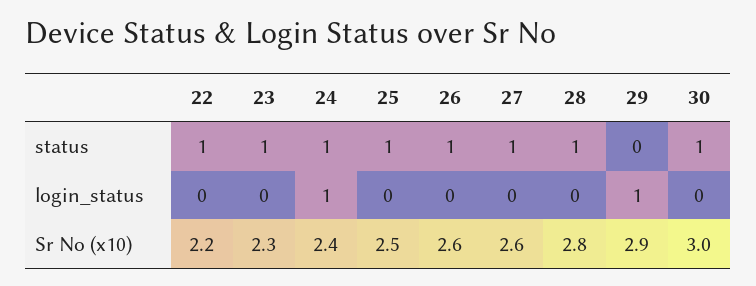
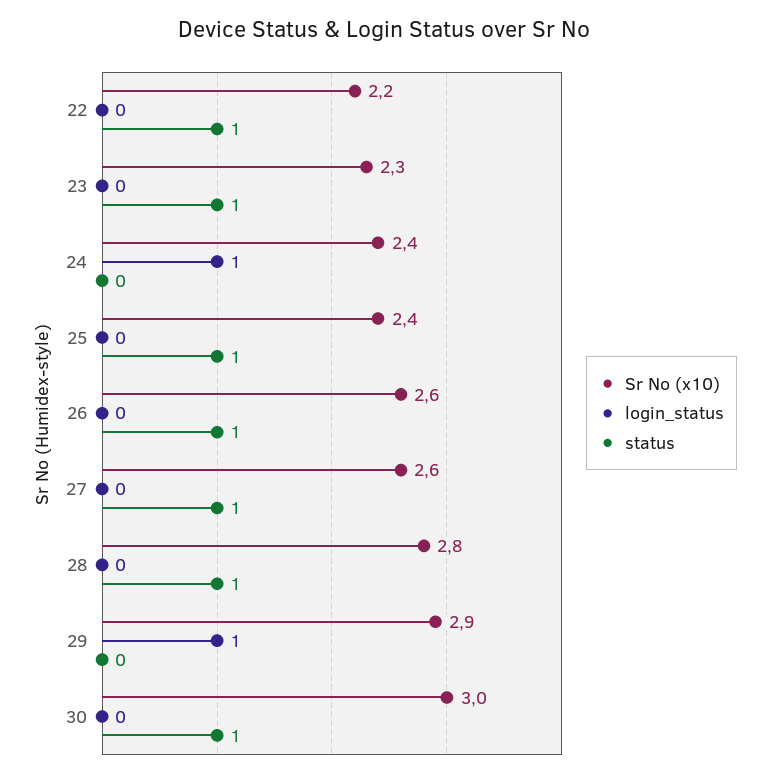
  {
    "status": {
      "22": 1,
      "23": 1,
-     "24": 1,
+     "24": 0,
      "25": 1,
      "26": 1,
      "27": 1,
      "28": 1,
      "29": 0,
      "30": 1
    },
    "login_status": {
      "22": 0,
      "23": 0,
      "24": 1,
      "25": 0,
      "26": 0,
      "27": 0,
      "28": 0,
      "29": 1,
      "30": 0
    },
    "Sr No (x10)": {
      "22": 2.2,
      "23": 2.3,
      "24": 2.4,
-     "25": 2.5,
+     "25": 2.4,
      "26": 2.6,
      "27": 2.6,
      "28": 2.8,
      "29": 2.9,
      "30": 3
    }
  }

